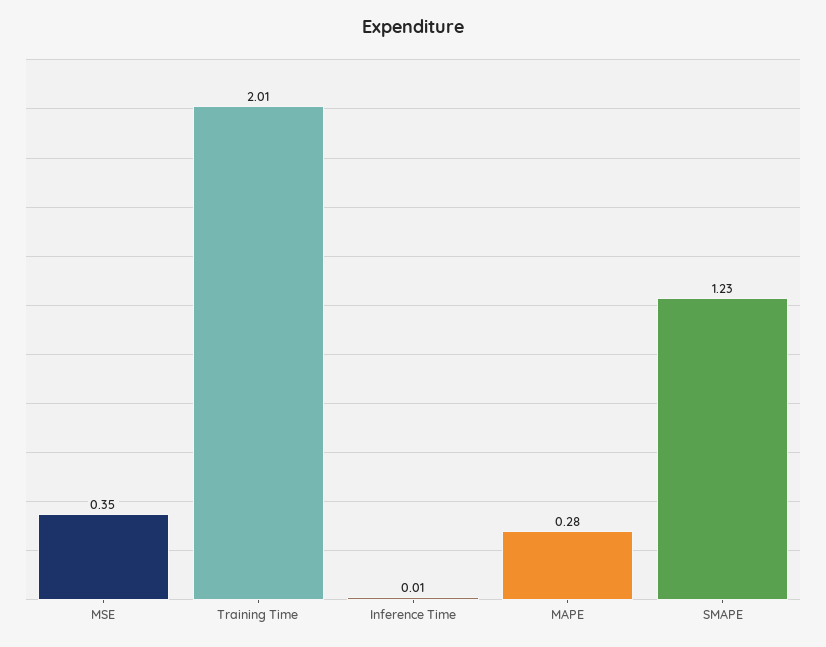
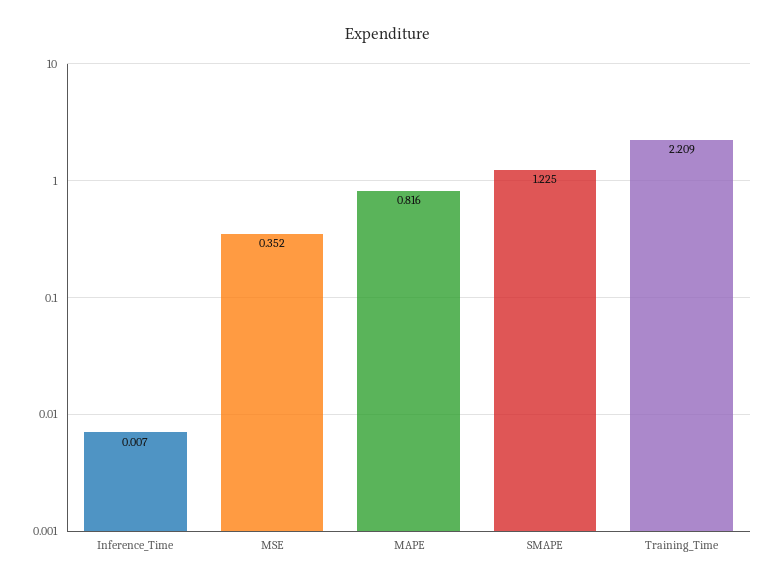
  {
    "MSE": 0.352,
-   "Training Time": 2.01,
+   "Training Time": 2.209,
    "Inference Time": 0.007,
-   "MAPE": 0.28,
+   "MAPE": 0.816,
    "SMAPE": 1.225
  }

